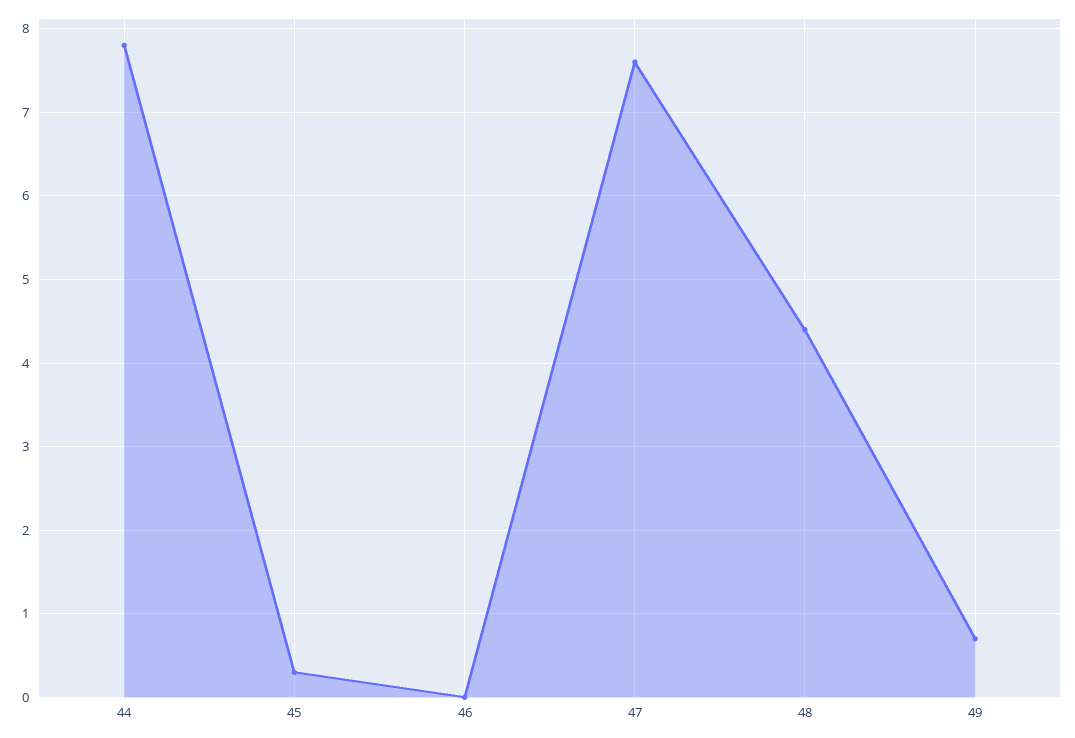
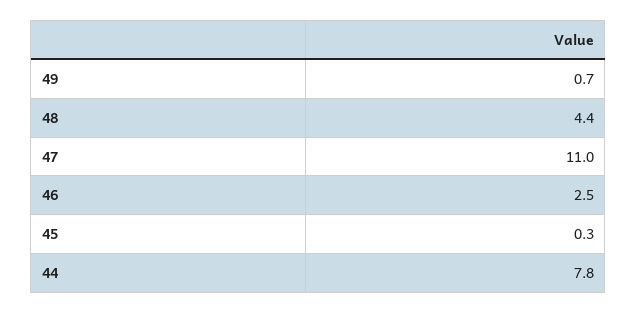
  {
    "44": 7.8,
    "45": 0.3,
-   "46": 0,
+   "46": 2.5,
-   "47": 7.6,
+   "47": 11,
    "48": 4.4,
    "49": 0.7
  }

